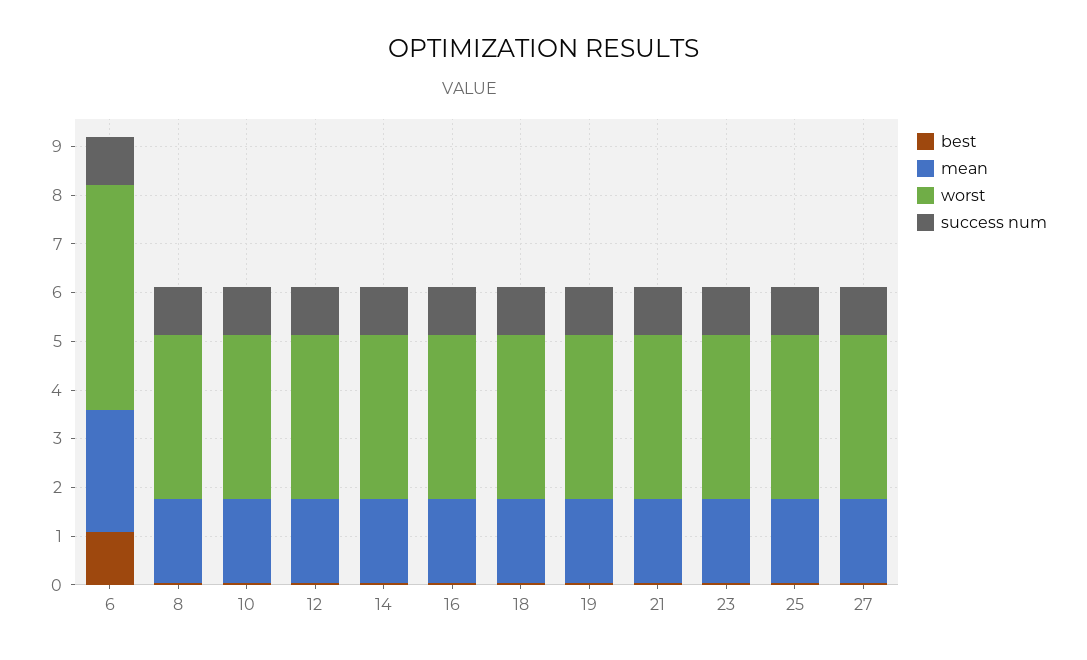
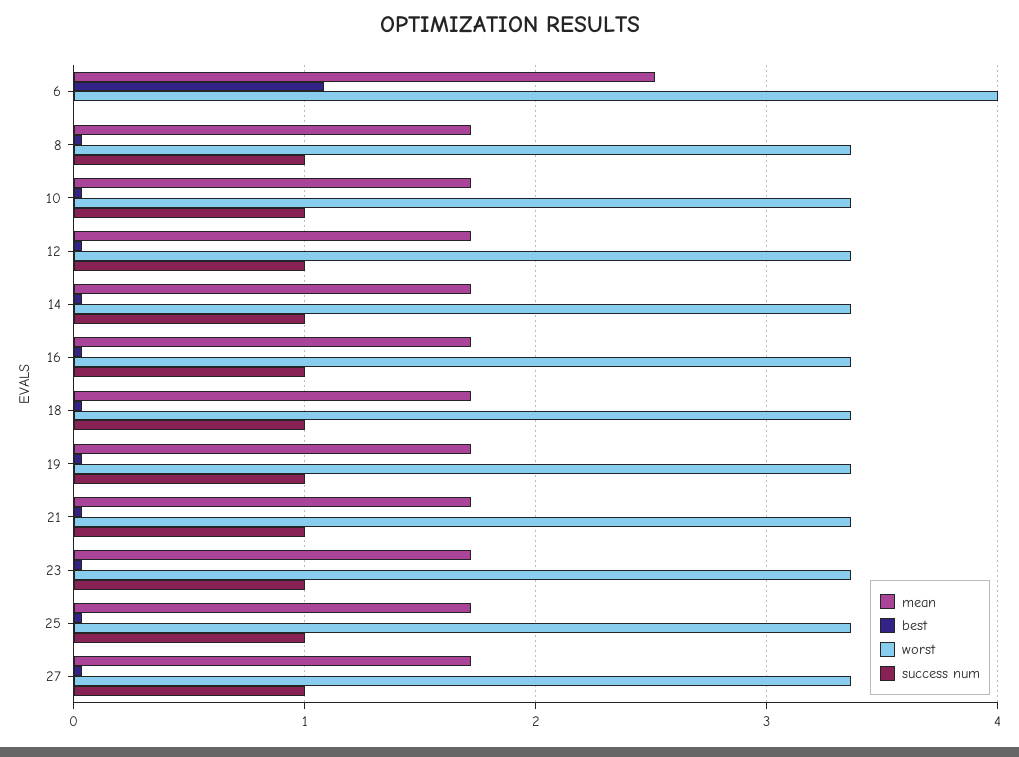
  {
    "best": {
      "6": 1.1,
      "8": 0,
      "10": 0,
      "12": 0,
      "14": 0,
      "16": 0,
      "18": 0,
      "19": 0,
      "21": 0,
      "23": 0,
      "25": 0,
      "27": 0
    },
    "mean": {
      "6": 2.5,
      "8": 1.7,
      "10": 1.7,
      "12": 1.7,
      "14": 1.7,
      "16": 1.7,
      "18": 1.7,
      "19": 1.7,
      "21": 1.7,
      "23": 1.7,
      "25": 1.7,
      "27": 1.7
    },
    "worst": {
-     "6": 4.6,
+     "6": 4,
      "8": 3.4,
      "10": 3.4,
      "12": 3.4,
      "14": 3.4,
      "16": 3.4,
      "18": 3.4,
      "19": 3.4,
      "21": 3.4,
      "23": 3.4,
      "25": 3.4,
      "27": 3.4
    },
    "success num": {
-     "6": 1,
+     "6": 0,
      "8": 1,
      "10": 1,
      "12": 1,
      "14": 1,
      "16": 1,
      "18": 1,
      "19": 1,
      "21": 1,
      "23": 1,
      "25": 1,
      "27": 1
    }
  }

